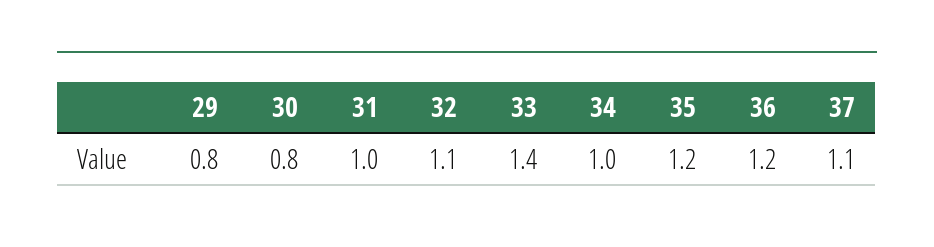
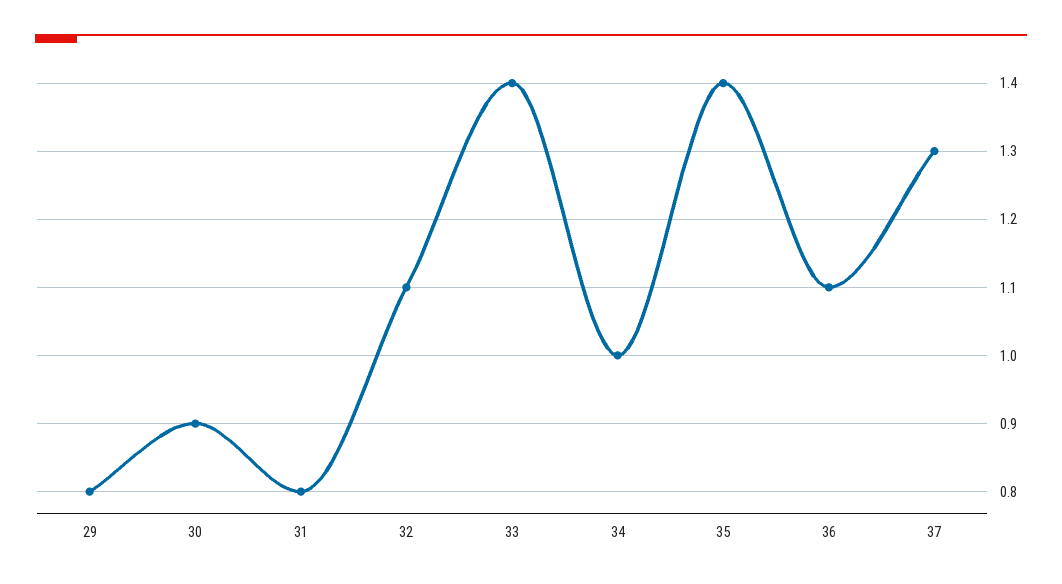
  {
    "29": 0.8,
-   "30": 0.8,
+   "30": 0.9,
-   "31": 1,
+   "31": 0.8,
    "32": 1.1,
    "33": 1.4,
    "34": 1,
-   "35": 1.2,
+   "35": 1.4,
-   "36": 1.2,
+   "36": 1.1,
-   "37": 1.1
+   "37": 1.3
  }

